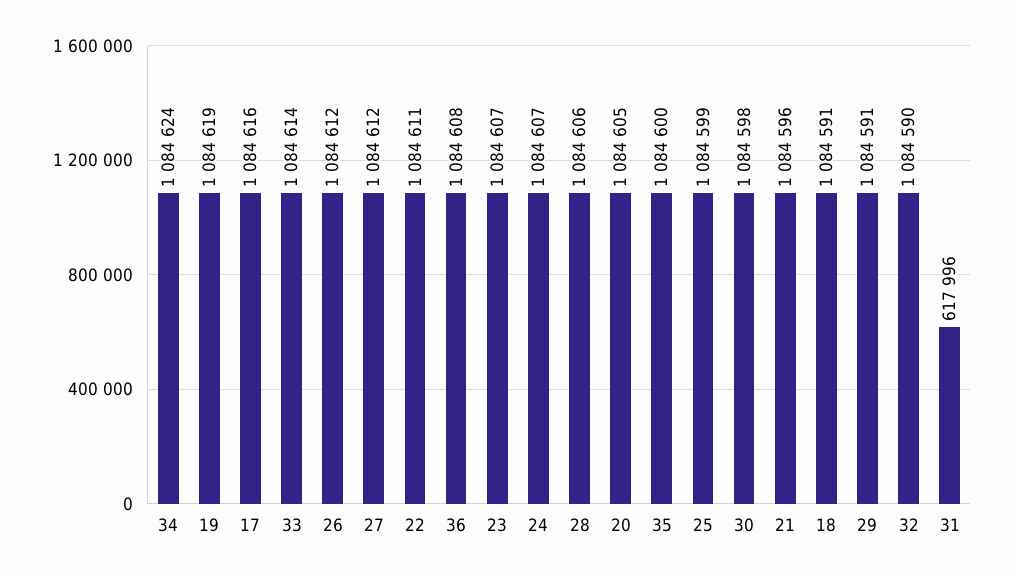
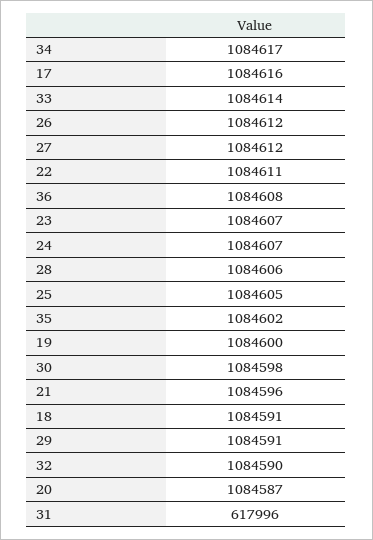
  {
-   "34": 1084624,
+   "34": 1084617,
-   "19": 1084619,
+   "19": 1084600,
    "17": 1084616,
    "33": 1084614,
    "26": 1084612,
    "27": 1084612,
    "22": 1084611,
    "36": 1084608,
    "23": 1084607,
    "24": 1084607,
    "28": 1084606,
-   "20": 1084605,
+   "20": 1084587,
-   "35": 1084600,
+   "35": 1084602,
-   "25": 1084599,
+   "25": 1084605,
    "30": 1084598,
    "21": 1084596,
    "18": 1084591,
    "29": 1084591,
    "32": 1084590,
    "31": 617996
  }

